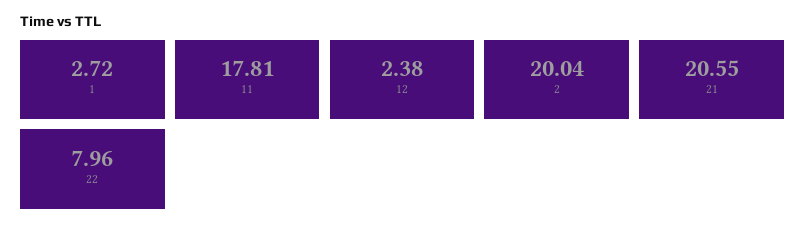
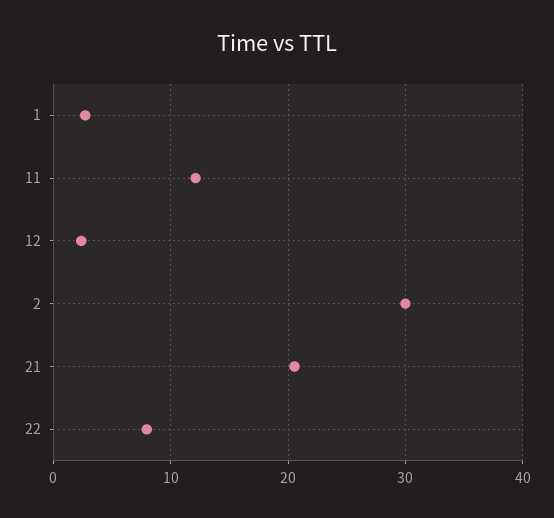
  {
    "1": 2.72,
-   "11": 17.81,
+   "11": 12,
    "12": 2.38,
-   "2": 20.04,
+   "2": 30,
    "21": 20.55,
    "22": 7.96
  }

